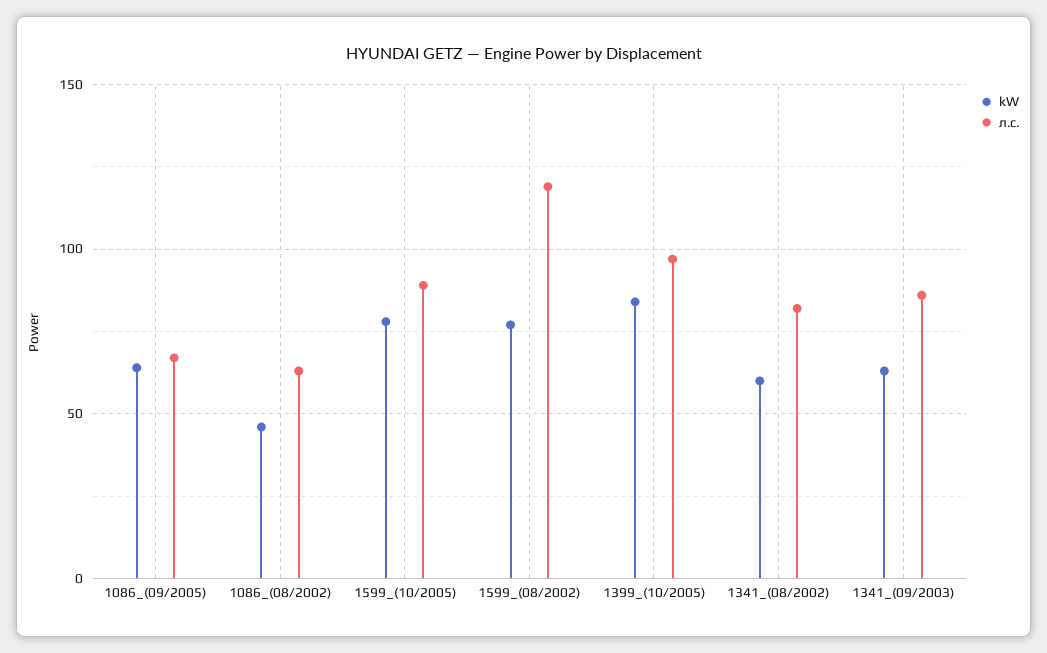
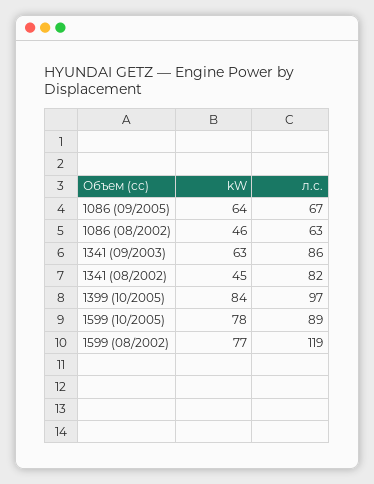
  {
    "kW": {
      "1086_(09/2005)": 64,
      "1086_(08/2002)": 46,
      "1599_(10/2005)": 78,
      "1599_(08/2002)": 77,
      "1399_(10/2005)": 84,
-     "1341_(08/2002)": 60,
+     "1341_(08/2002)": 45,
      "1341_(09/2003)": 63
    },
    "л.с.": {
      "1086_(09/2005)": 67,
      "1086_(08/2002)": 63,
      "1599_(10/2005)": 89,
      "1599_(08/2002)": 119,
      "1399_(10/2005)": 97,
      "1341_(08/2002)": 82,
      "1341_(09/2003)": 86
    }
  }

